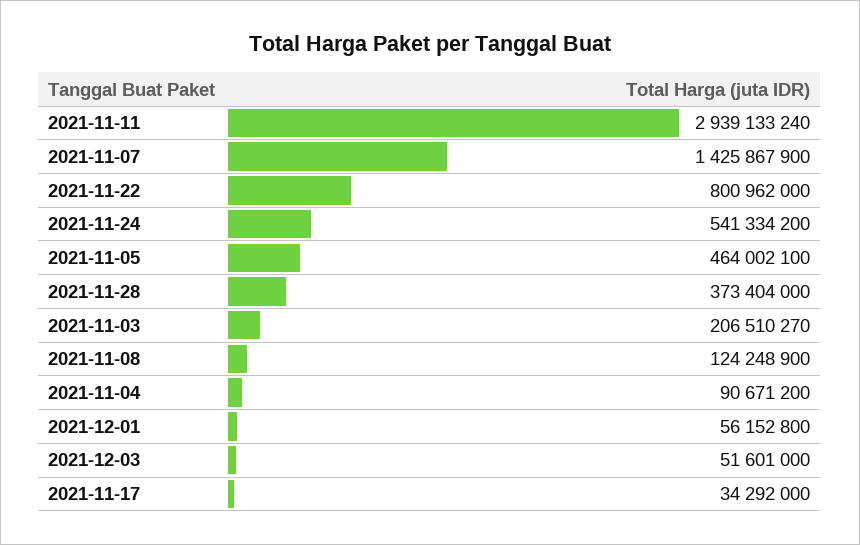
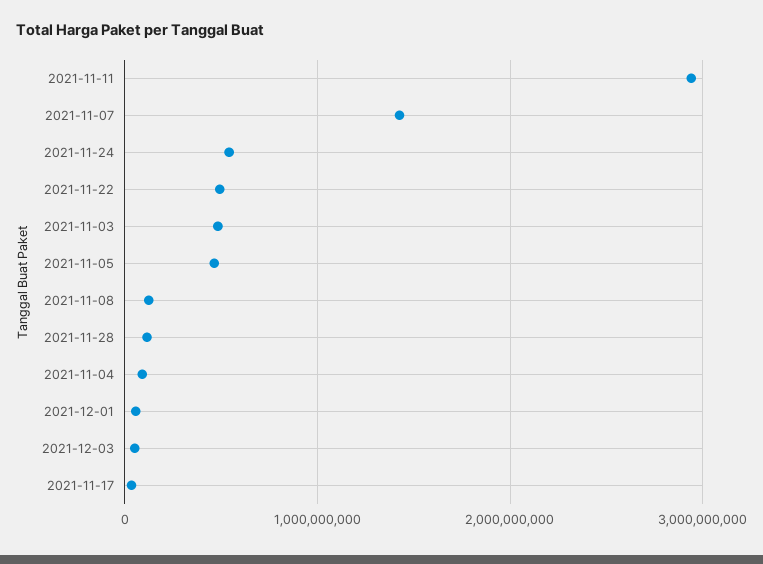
  {
    "2021-11-11": 2939133240,
    "2021-11-07": 1425867900,
-   "2021-11-22": 800962000,
+   "2021-11-22": 500000000,
    "2021-11-24": 541334200,
    "2021-11-05": 464002100,
-   "2021-11-28": 373404000,
+   "2021-11-28": 100000000,
-   "2021-11-03": 206510270,
+   "2021-11-03": 500000000,
    "2021-11-08": 124248900,
    "2021-11-04": 90671200,
    "2021-12-01": 56152800,
    "2021-12-03": 51601000,
    "2021-11-17": 34292000
  }

